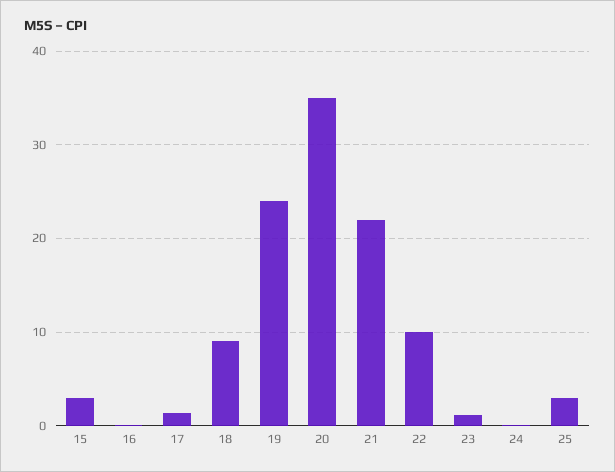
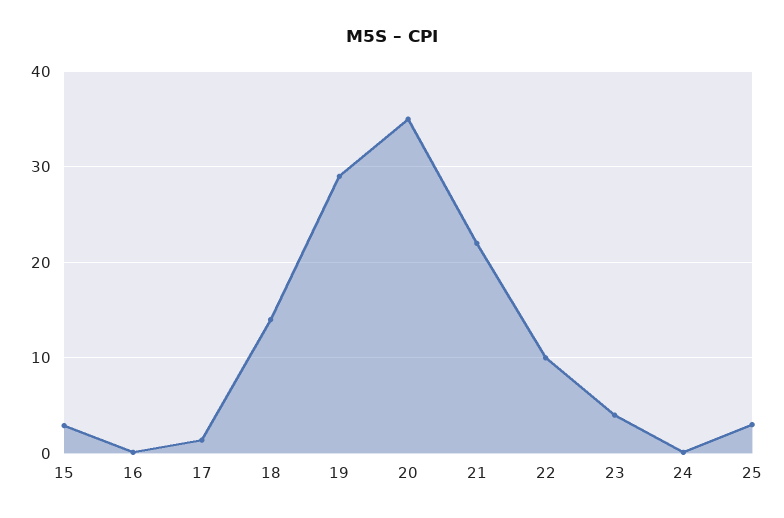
  {
    "15": 3,
    "16": 0,
    "17": 1,
-   "18": 9,
+   "18": 14,
-   "19": 24,
+   "19": 29,
    "20": 35,
    "21": 22,
    "22": 10,
-   "23": 1,
+   "23": 4,
    "24": 0,
    "25": 3
  }

